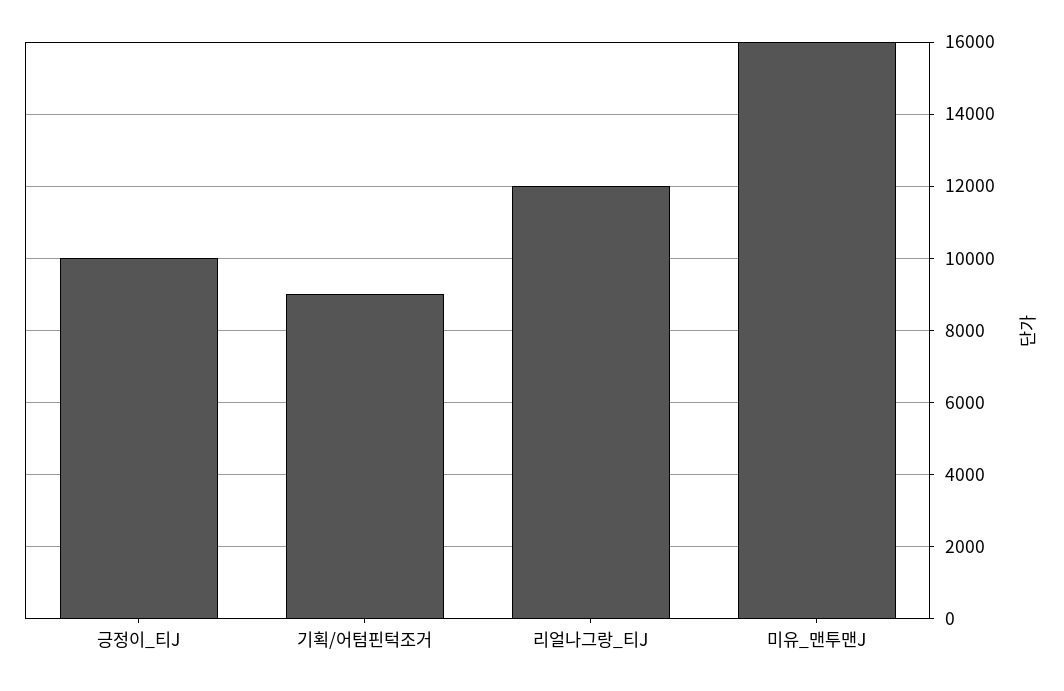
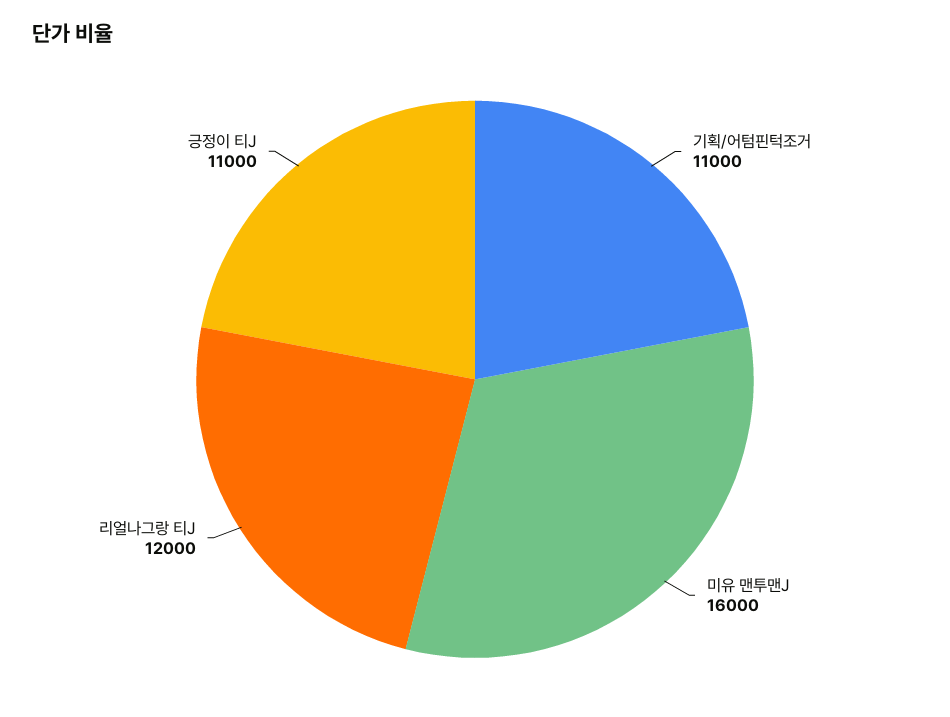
  {
-   "긍정이_티J": 10000,
+   "긍정이_티J": 11000,
-   "기획/어텀핀턱조거": 9000,
+   "기획/어텀핀턱조거": 11000,
    "리얼나그랑_티J": 12000,
    "미유_맨투맨J": 16000
  }

